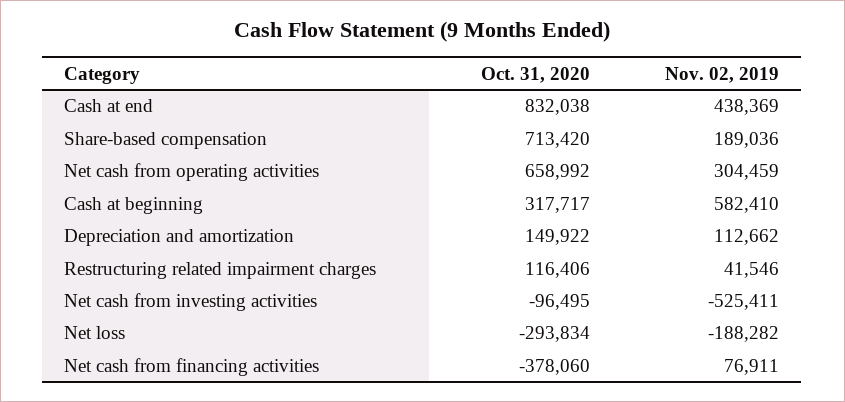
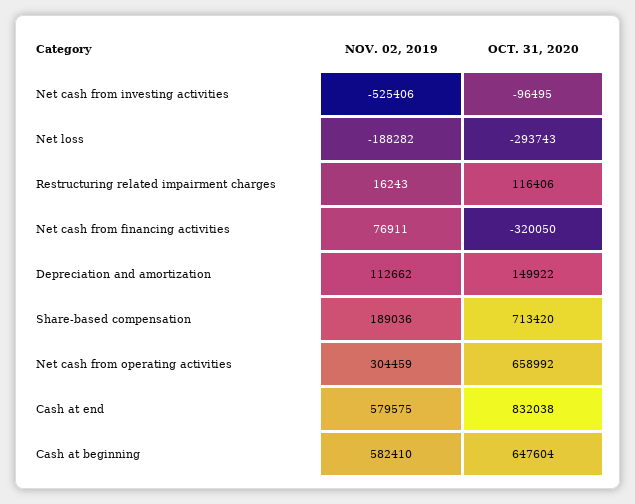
  {
    "Oct. 31, 2020": {
      "Cash at end": 832038,
      "Share-based compensation": 713420,
      "Net cash from operating activities": 658992,
-     "Cash at beginning": 317717,
+     "Cash at beginning": 647604,
      "Depreciation and amortization": 149922,
      "Restructuring related impairment charges": 116406,
      "Net cash from investing activities": -96495,
-     "Net loss": -293834,
+     "Net loss": -293743,
-     "Net cash from financing activities": -378060
+     "Net cash from financing activities": -320050
    },
    "Nov. 02, 2019": {
-     "Cash at end": 438369,
+     "Cash at end": 579575,
      "Share-based compensation": 189036,
      "Net cash from operating activities": 304459,
      "Cash at beginning": 582410,
      "Depreciation and amortization": 112662,
-     "Restructuring related impairment charges": 41546,
+     "Restructuring related impairment charges": 16243,
-     "Net cash from investing activities": -525411,
+     "Net cash from investing activities": -525406,
      "Net loss": -188282,
      "Net cash from financing activities": 76911
    }
  }

